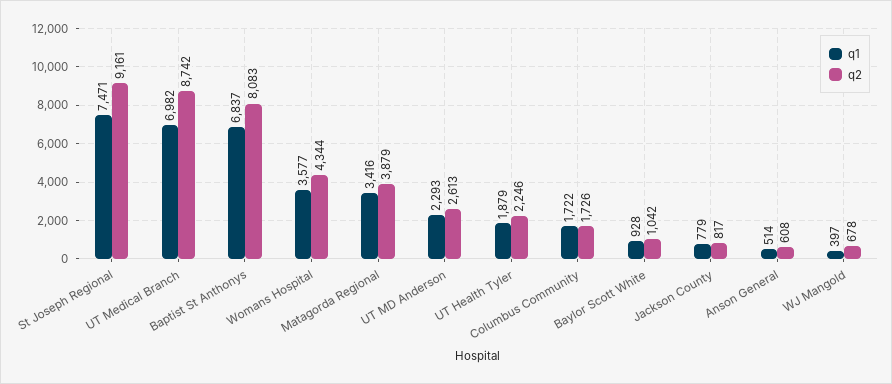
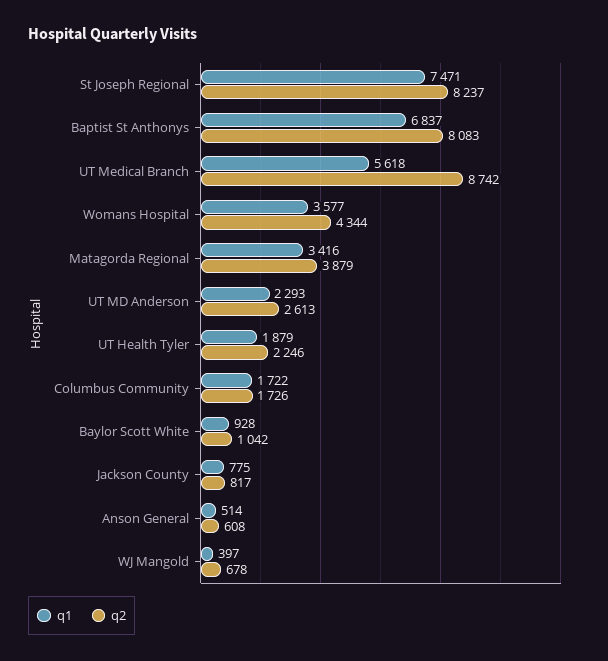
  {
    "q1": {
      "St Joseph Regional": 7471,
-     "UT Medical Branch": 6982,
+     "UT Medical Branch": 5618,
      "Baptist St Anthonys": 6837,
      "Womans Hospital": 3577,
      "Matagorda Regional": 3416,
      "UT MD Anderson": 2293,
      "UT Health Tyler": 1879,
      "Columbus Community": 1722,
      "Baylor Scott White": 928,
-     "Jackson County": 779,
+     "Jackson County": 775,
      "Anson General": 514,
      "WJ Mangold": 397
    },
    "q2": {
-     "St Joseph Regional": 9161,
+     "St Joseph Regional": 8237,
      "UT Medical Branch": 8742,
      "Baptist St Anthonys": 8083,
      "Womans Hospital": 4344,
      "Matagorda Regional": 3879,
      "UT MD Anderson": 2613,
      "UT Health Tyler": 2246,
      "Columbus Community": 1726,
      "Baylor Scott White": 1042,
      "Jackson County": 817,
      "Anson General": 608,
      "WJ Mangold": 678
    }
  }

